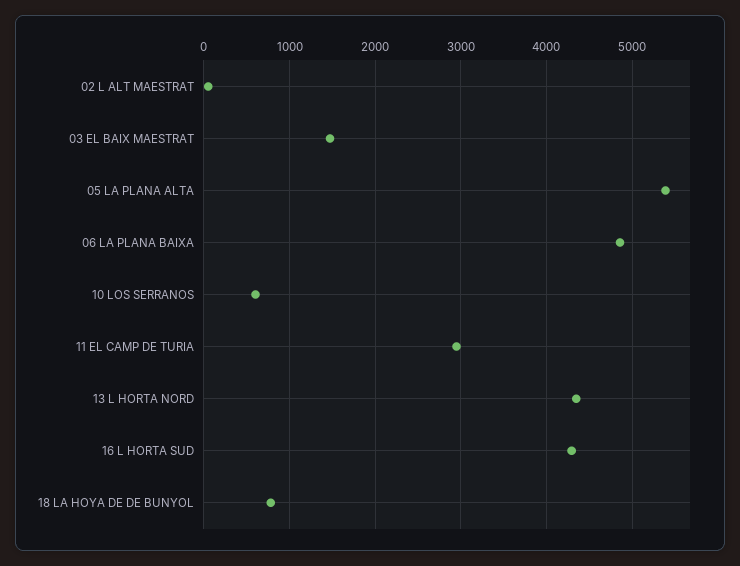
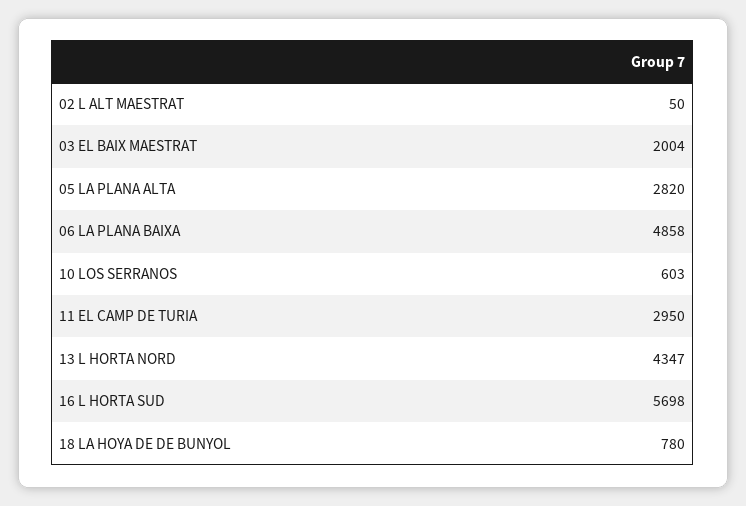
  {
    "02 L ALT MAESTRAT": 50,
-   "03 EL BAIX MAESTRAT": 1500,
+   "03 EL BAIX MAESTRAT": 2004,
-   "05 LA PLANA ALTA": 5400,
+   "05 LA PLANA ALTA": 2820,
    "06 LA PLANA BAIXA": 4858,
    "10 LOS SERRANOS": 603,
    "11 EL CAMP DE TURIA": 2950,
    "13 L HORTA NORD": 4347,
-   "16 L HORTA SUD": 4300,
+   "16 L HORTA SUD": 5698,
    "18 LA HOYA DE DE BUNYOL": 780
  }

